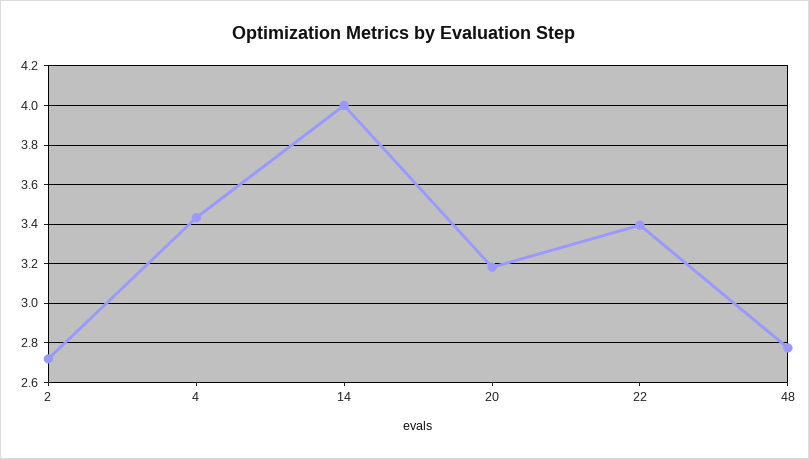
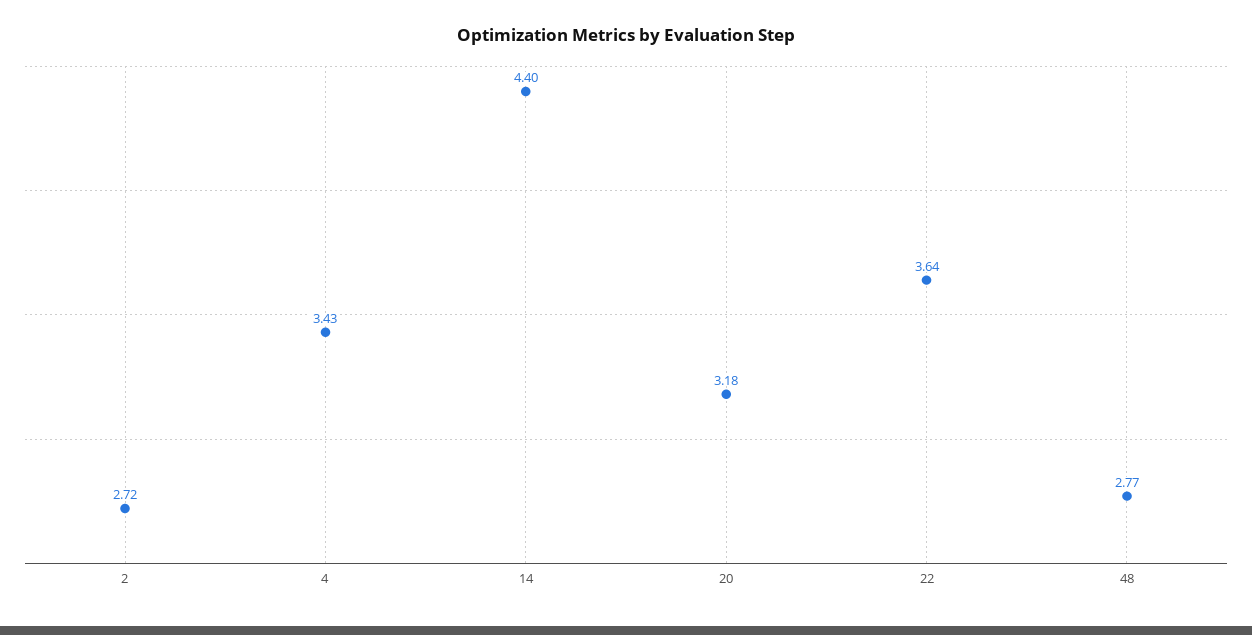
  {
    "2": 2.72,
    "4": 3.43,
-   "14": 4,
+   "14": 4.4,
    "20": 3.18,
-   "22": 3.4,
+   "22": 3.64,
    "48": 2.77
  }

